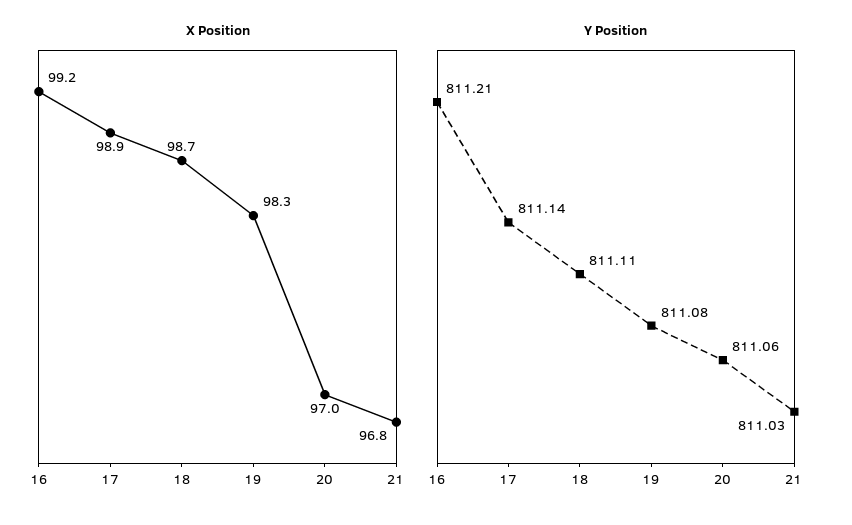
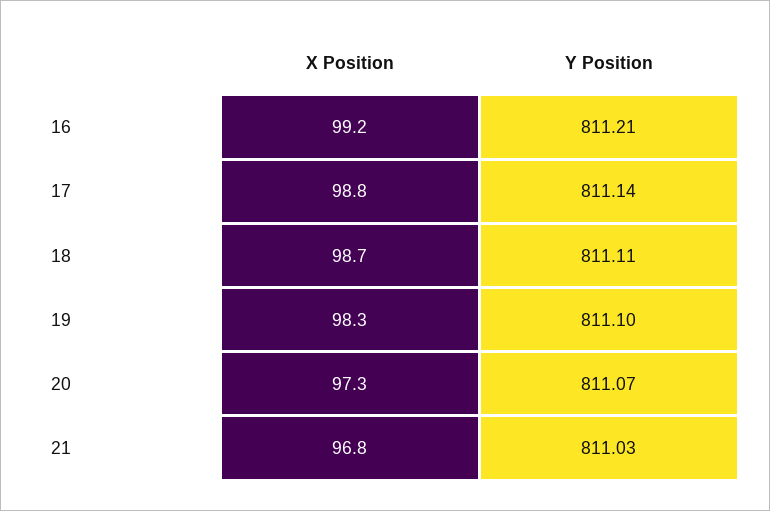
  {
    "X Position": {
      "16": 99.2,
-     "17": 98.9,
+     "17": 98.8,
      "18": 98.7,
      "19": 98.3,
-     "20": 97,
+     "20": 97.3,
      "21": 96.8
    },
    "Y Position": {
      "16": 811.21,
      "17": 811.14,
      "18": 811.11,
-     "19": 811.08,
+     "19": 811.1,
-     "20": 811.06,
+     "20": 811.07,
      "21": 811.03
    }
  }

